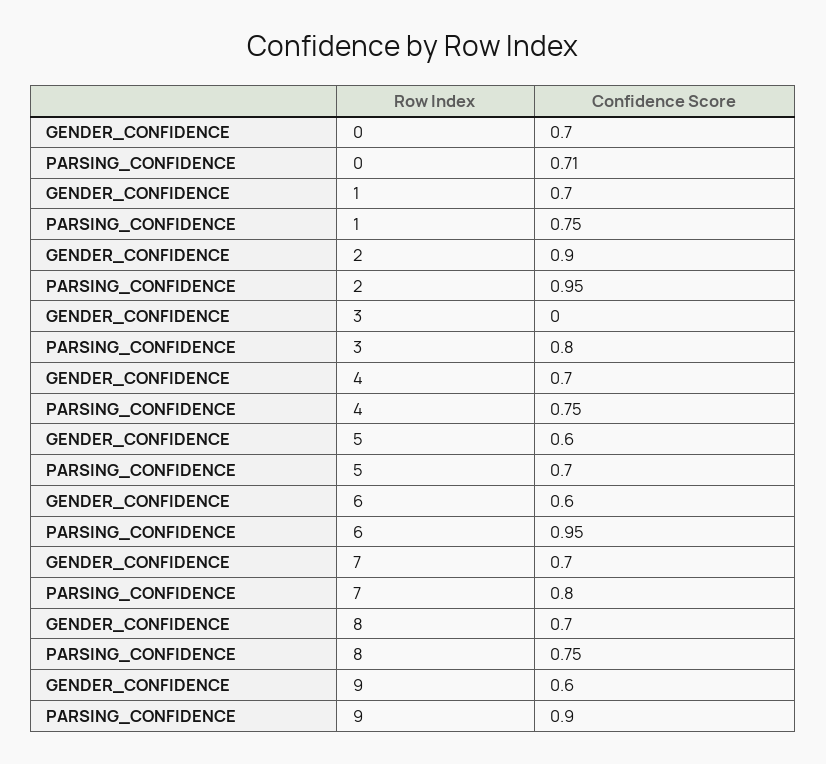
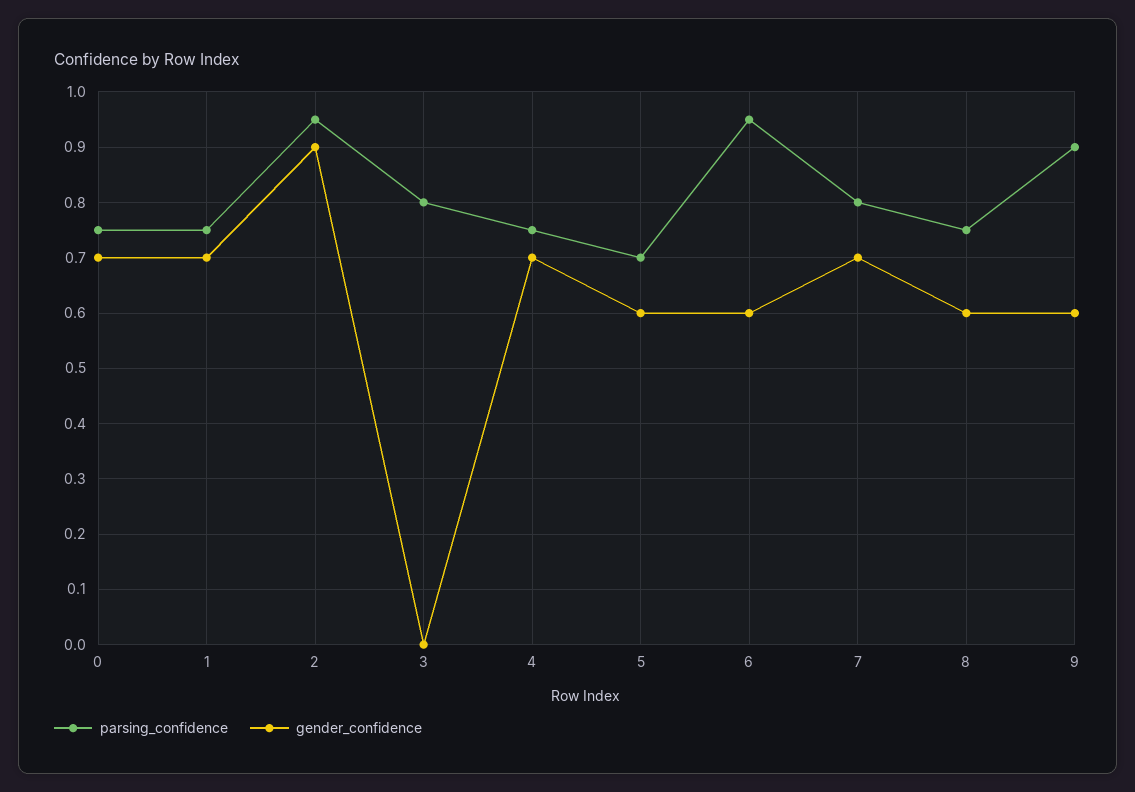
  {
    "GENDER_CONFIDENCE": {
      "0": 0.7,
      "1": 0.7,
      "2": 0.9,
      "3": 0,
      "4": 0.7,
      "5": 0.6,
      "6": 0.6,
      "7": 0.7,
-     "8": 0.7,
+     "8": 0.6,
      "9": 0.6
    },
    "PARSING_CONFIDENCE": {
-     "0": 0.71,
+     "0": 0.75,
      "1": 0.75,
      "2": 0.95,
      "3": 0.8,
      "4": 0.75,
      "5": 0.7,
      "6": 0.95,
      "7": 0.8,
      "8": 0.75,
      "9": 0.9
    }
  }

